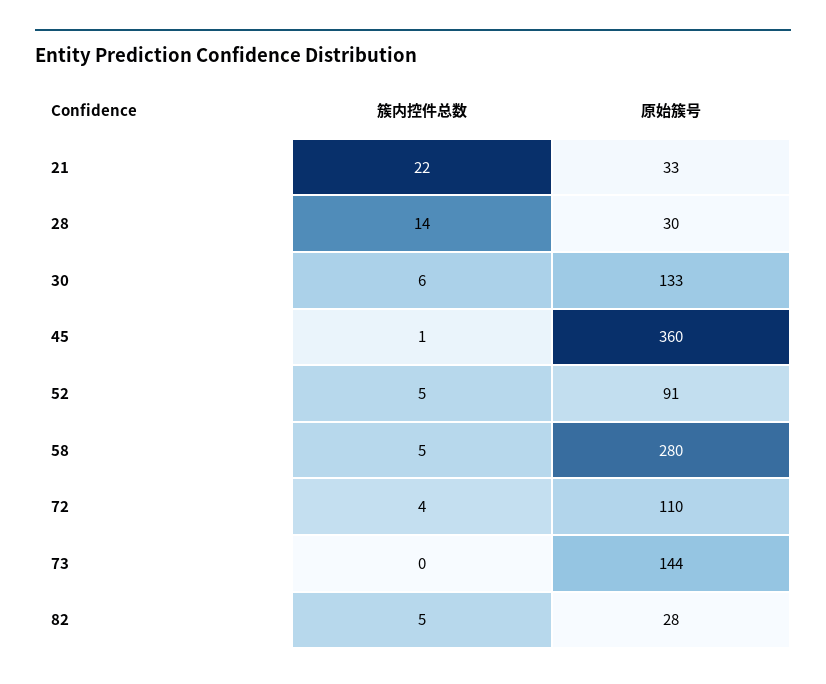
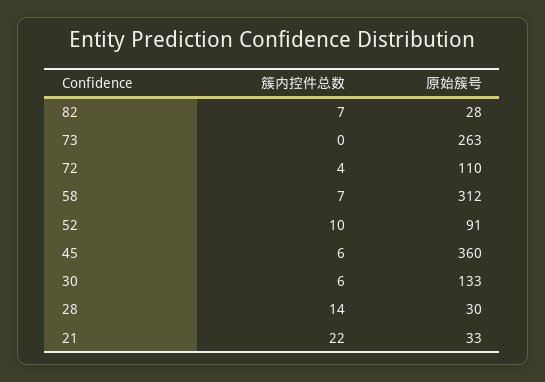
  {
    "簇内控件总数": {
      "21": 22,
      "28": 14,
      "30": 6,
-     "45": 1,
+     "45": 6,
-     "52": 5,
+     "52": 10,
-     "58": 5,
+     "58": 7,
      "72": 4,
      "73": 0,
-     "82": 5
+     "82": 7
    },
    "原始簇号": {
      "21": 33,
      "28": 30,
      "30": 133,
      "45": 360,
      "52": 91,
-     "58": 280,
+     "58": 312,
      "72": 110,
-     "73": 144,
+     "73": 263,
      "82": 28
    }
  }

